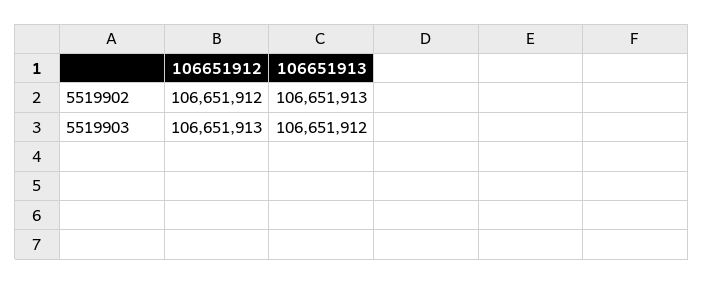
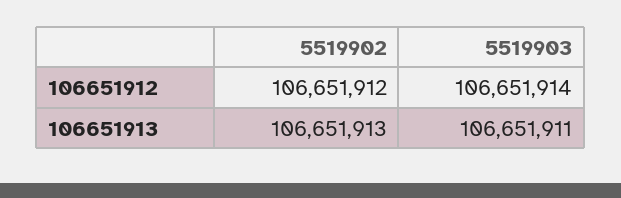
  {
    "106651912": {
      "5519902": 106651912,
-     "5519903": 106651913
+     "5519903": 106651914
    },
    "106651913": {
      "5519902": 106651913,
-     "5519903": 106651912
+     "5519903": 106651911
    }
  }

